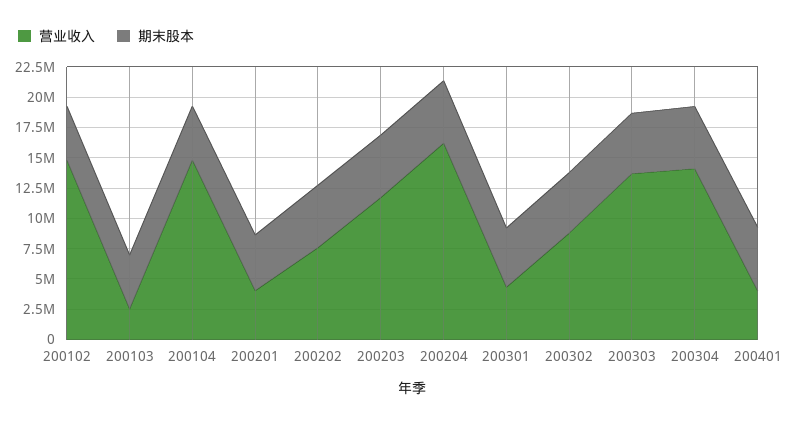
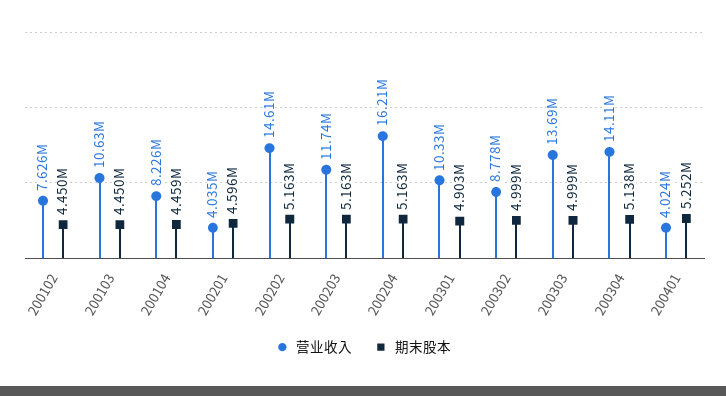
  {
    "营业收入": {
-     "200102": 15000000,
+     "200102": 7626000,
-     "200103": 2500000,
+     "200103": 10630000,
-     "200104": 15000000,
+     "200104": 8226000,
      "200201": 4035000,
-     "200202": 7500000,
+     "200202": 14610000,
      "200203": 11740000,
      "200204": 16210000,
-     "200301": 5000000,
+     "200301": 10330000,
      "200302": 8778000,
      "200303": 13690000,
      "200304": 14110000,
      "200401": 4024000
    },
    "期末股本": {
      "200102": 4450000,
      "200103": 4450000,
      "200104": 4459000,
      "200201": 4596000,
      "200202": 5163000,
      "200203": 5163000,
      "200204": 5163000,
      "200301": 4903000,
      "200302": 4999000,
      "200303": 4999000,
      "200304": 5138000,
      "200401": 5252000
    }
  }

